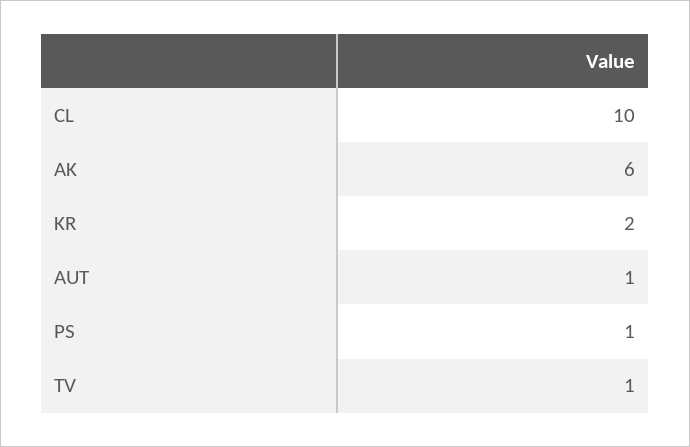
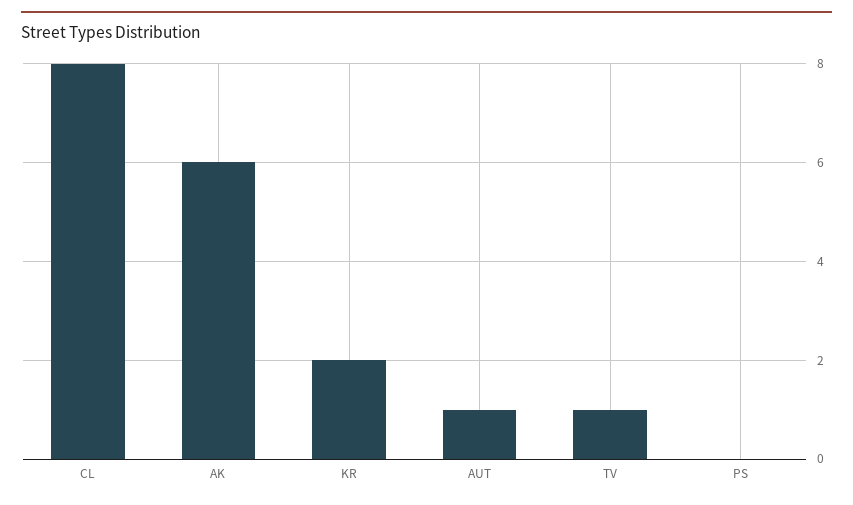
  {
-   "CL": 10,
+   "CL": 8,
    "AK": 6,
    "KR": 2,
    "AUT": 1,
-   "PS": 1,
+   "PS": 0,
    "TV": 1
  }

